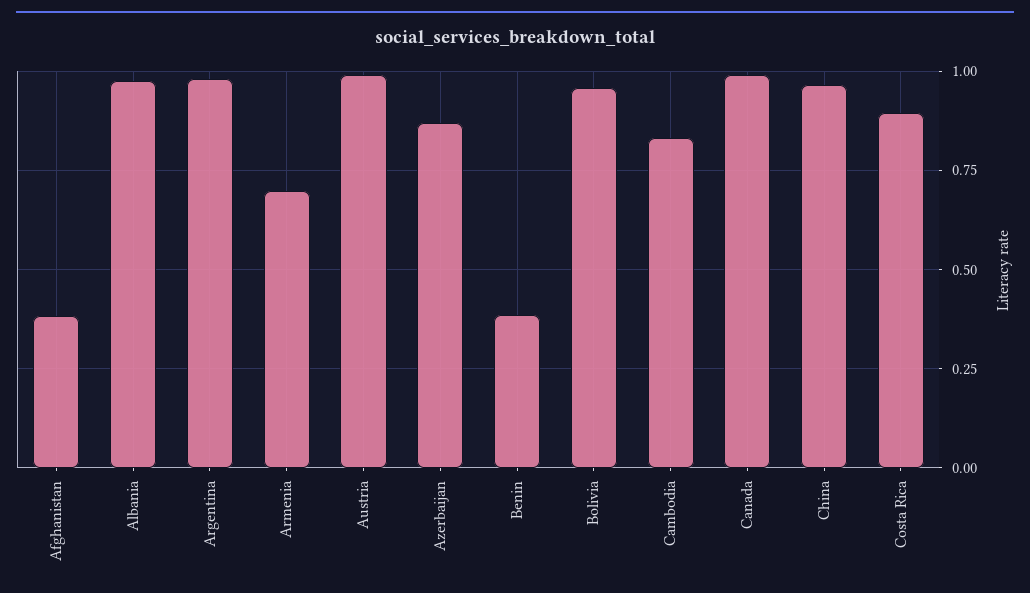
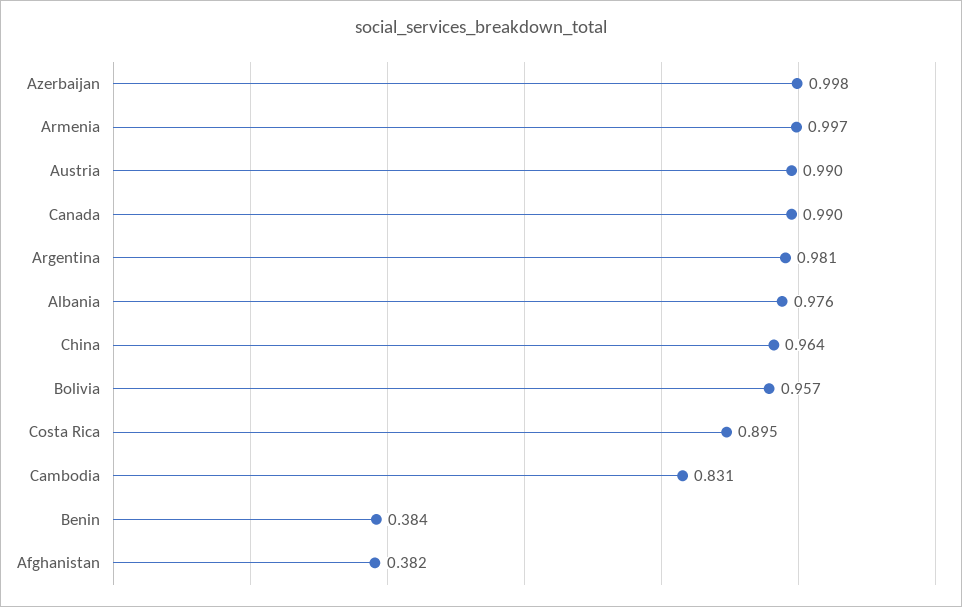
  {
    "Afghanistan": 0.382,
    "Albania": 0.976,
    "Argentina": 0.981,
-   "Armenia": 0.7,
+   "Armenia": 0.997,
    "Austria": 0.99,
-   "Azerbaijan": 0.875,
+   "Azerbaijan": 0.998,
    "Benin": 0.384,
    "Bolivia": 0.957,
    "Cambodia": 0.831,
    "Canada": 0.99,
    "China": 0.964,
    "Costa Rica": 0.895
  }

